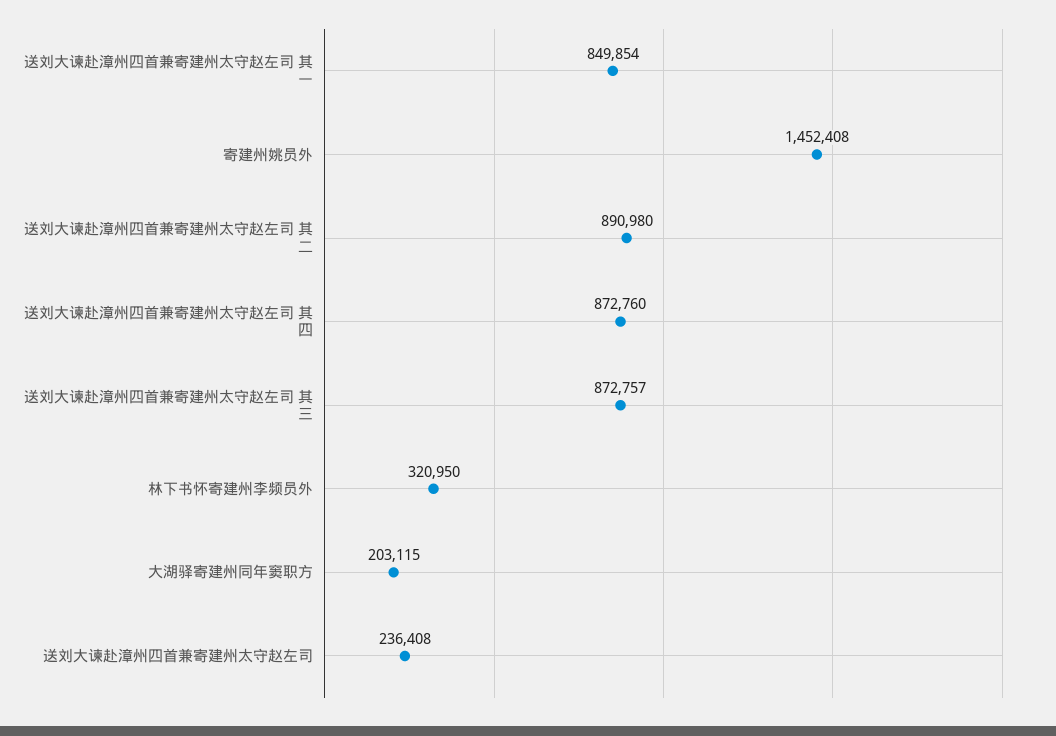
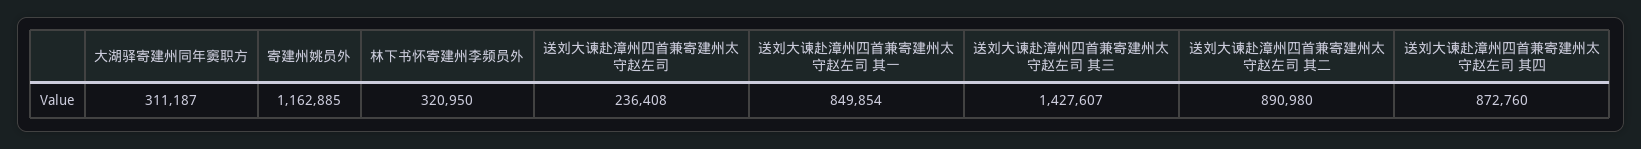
  {
    "送刘大谏赴漳州四首兼寄建州太守赵左司 其一": 849854,
-   "寄建州姚员外": 1452408,
+   "寄建州姚员外": 1162885,
    "送刘大谏赴漳州四首兼寄建州太守赵左司 其二": 890980,
    "送刘大谏赴漳州四首兼寄建州太守赵左司 其四": 872760,
-   "送刘大谏赴漳州四首兼寄建州太守赵左司 其三": 872757,
+   "送刘大谏赴漳州四首兼寄建州太守赵左司 其三": 1427607,
    "林下书怀寄建州李频员外": 320950,
-   "大湖驿寄建州同年窦职方": 203115,
+   "大湖驿寄建州同年窦职方": 311187,
    "送刘大谏赴漳州四首兼寄建州太守赵左司": 236408
  }

